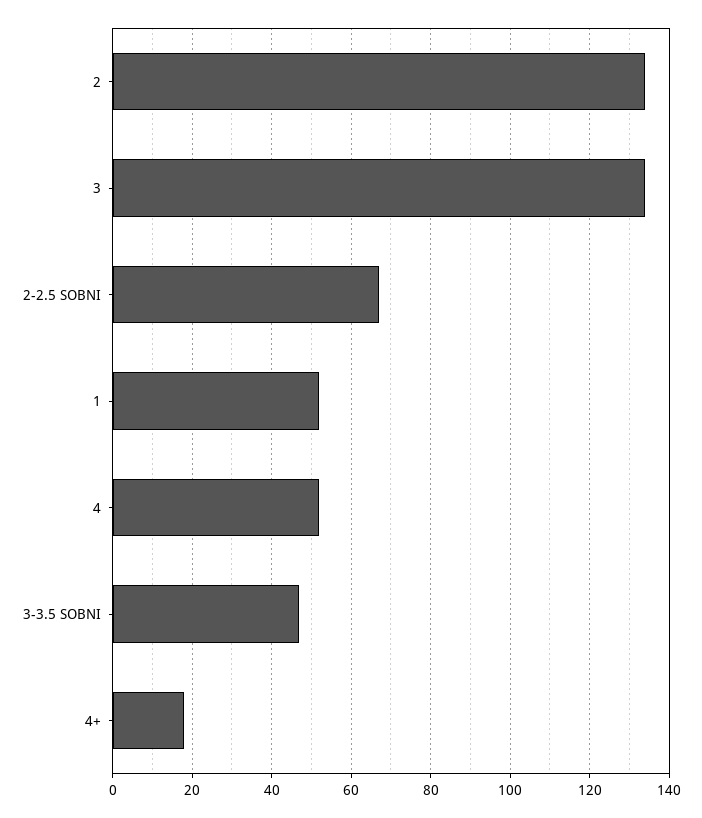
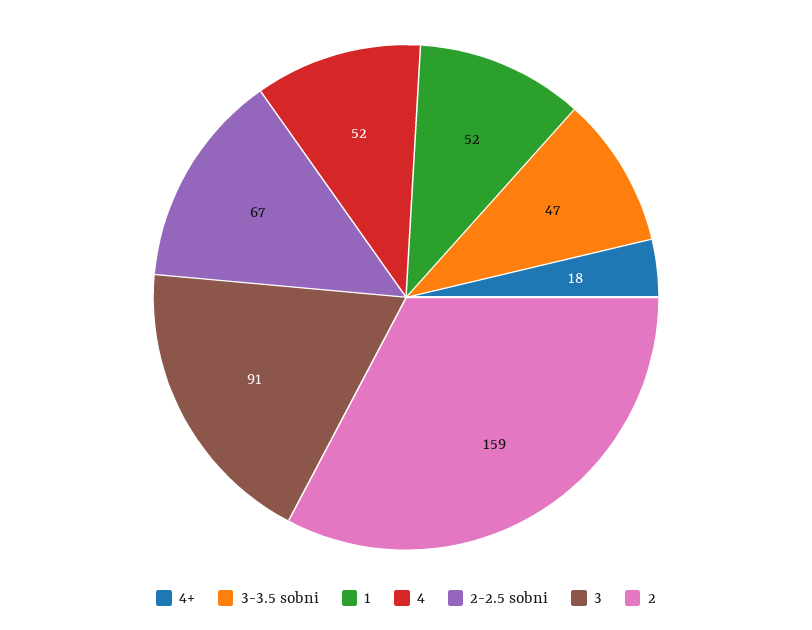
  {
-   "2": 135,
+   "2": 159,
-   "3": 135,
+   "3": 91,
    "2-2.5 SOBNI": 67,
    "1": 52,
    "4": 52,
    "3-3.5 SOBNI": 47,
    "4+": 18
  }

